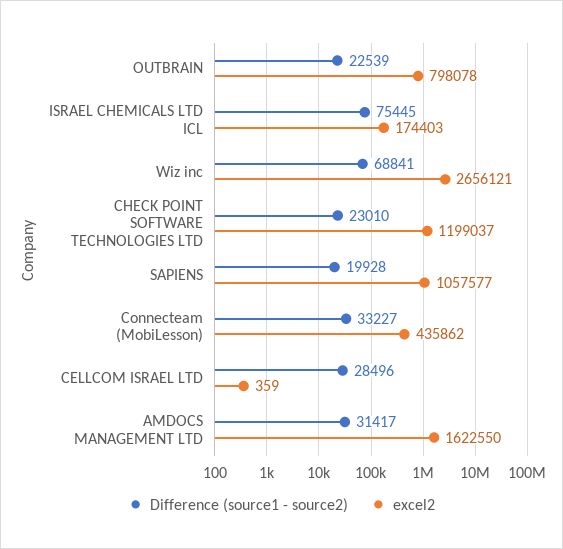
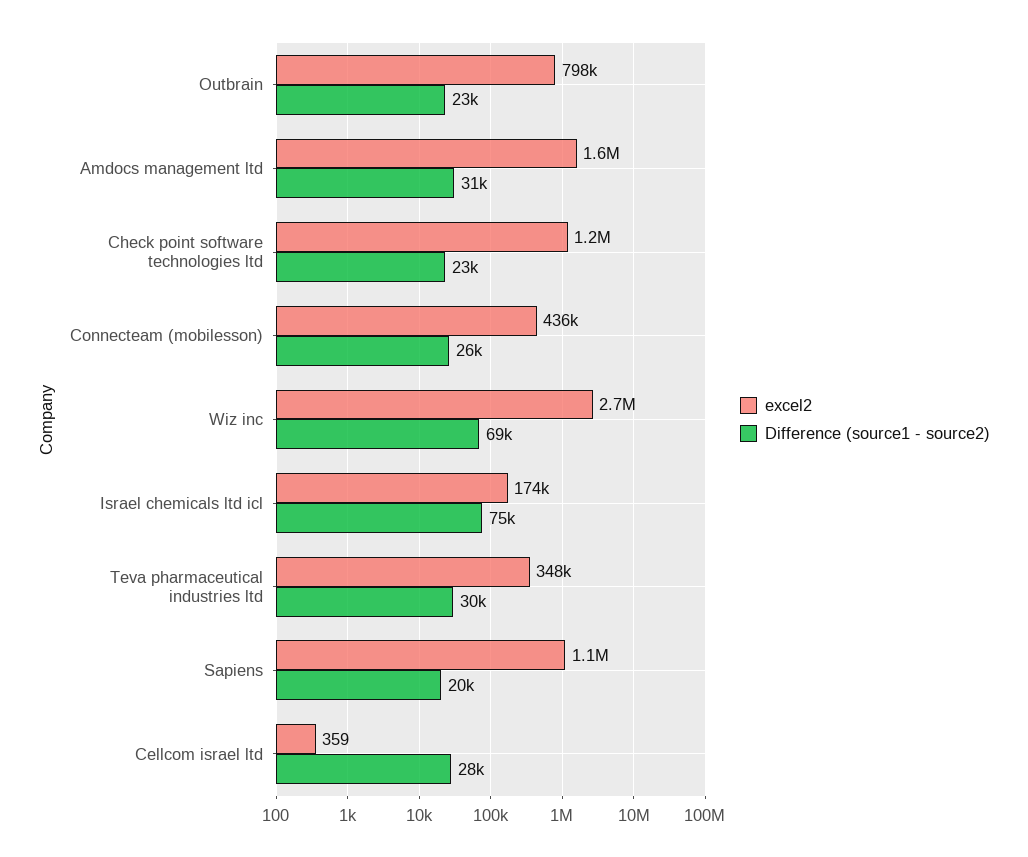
  {
    "Difference (source1 - source2)": {
      "OUTBRAIN": 22539,
      "ISRAEL CHEMICALS LTD ICL": 75445,
      "Wiz inc": 68841,
      "CHECK POINT SOFTWARE TECHNOLOGIES LTD": 23010,
      "SAPIENS": 19928,
-     "Connecteam (MobiLesson)": 33227,
+     "Connecteam (MobiLesson)": 26000,
      "CELLCOM ISRAEL LTD": 28496,
-     "AMDOCS MANAGEMENT LTD": 31417
+     "AMDOCS MANAGEMENT LTD": 31417,
+     "Teva pharmaceutical industries ltd": 30000
    },
    "excel2": {
      "OUTBRAIN": 798078,
      "ISRAEL CHEMICALS LTD ICL": 174403,
      "Wiz inc": 2656121,
      "CHECK POINT SOFTWARE TECHNOLOGIES LTD": 1199037,
      "SAPIENS": 1057577,
      "Connecteam (MobiLesson)": 435862,
      "CELLCOM ISRAEL LTD": 359,
-     "AMDOCS MANAGEMENT LTD": 1622550
+     "AMDOCS MANAGEMENT LTD": 1622550,
+     "Teva pharmaceutical industries ltd": 348000
    }
  }

